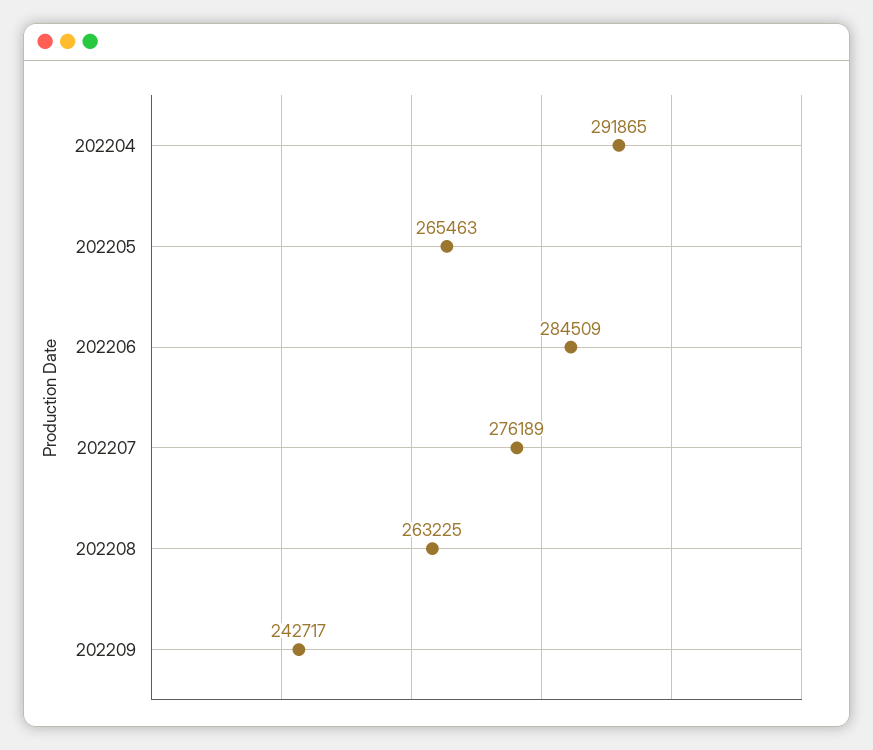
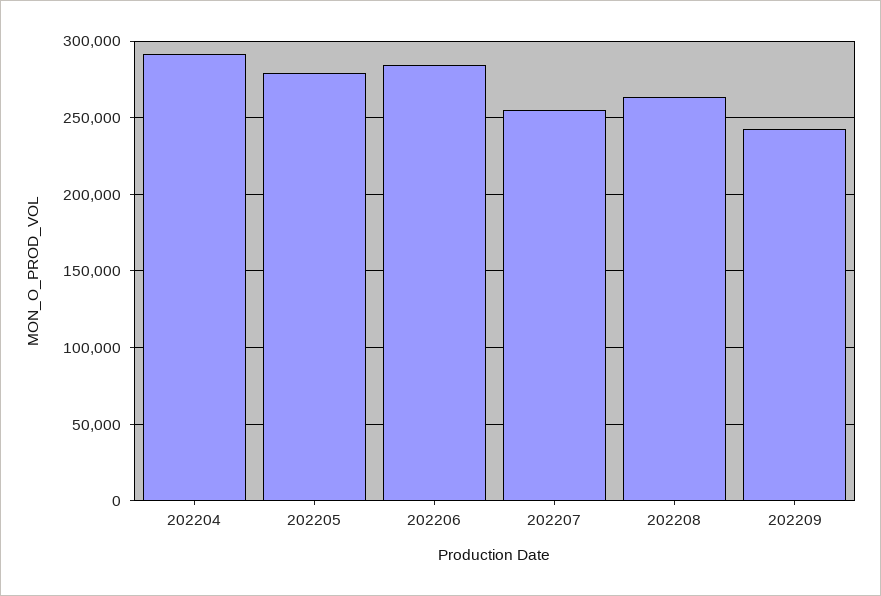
  {
    "202204": 291865,
-   "202205": 265463,
+   "202205": 280000,
    "202206": 284509,
-   "202207": 276189,
+   "202207": 255000,
    "202208": 263225,
    "202209": 242717
  }

